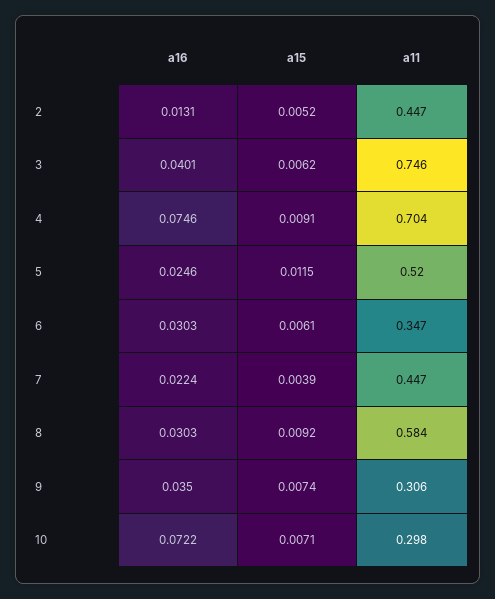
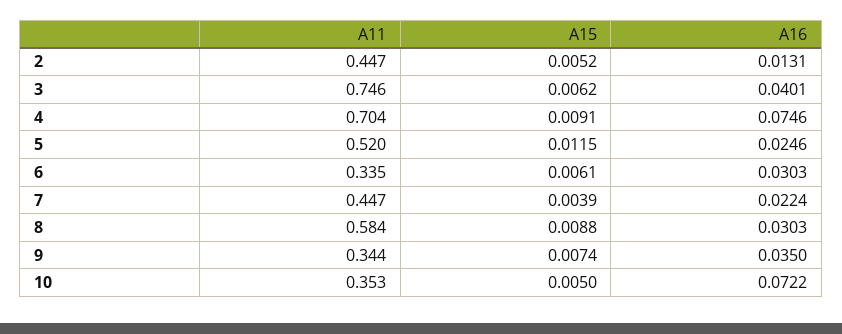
  {
    "a16": {
      "2": 0.0131,
      "3": 0.0401,
      "4": 0.0746,
      "5": 0.0246,
      "6": 0.0303,
      "7": 0.0224,
      "8": 0.0303,
      "9": 0.035,
      "10": 0.0722
    },
    "a15": {
      "2": 0.0052,
      "3": 0.0062,
      "4": 0.0091,
      "5": 0.0115,
      "6": 0.0061,
      "7": 0.0039,
-     "8": 0.0092,
+     "8": 0.0088,
      "9": 0.0074,
-     "10": 0.0071
+     "10": 0.005
    },
    "a11": {
      "2": 0.447,
      "3": 0.746,
      "4": 0.704,
      "5": 0.52,
-     "6": 0.347,
+     "6": 0.335,
      "7": 0.447,
      "8": 0.584,
-     "9": 0.306,
+     "9": 0.344,
-     "10": 0.298
+     "10": 0.353
    }
  }

